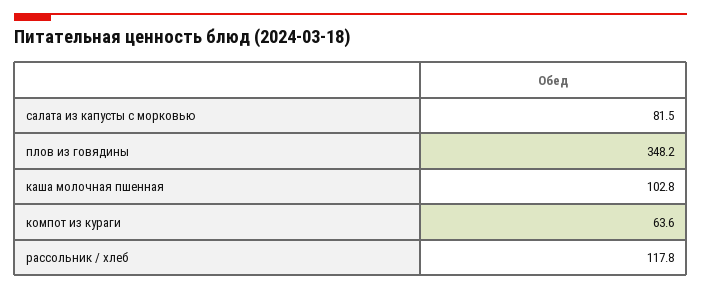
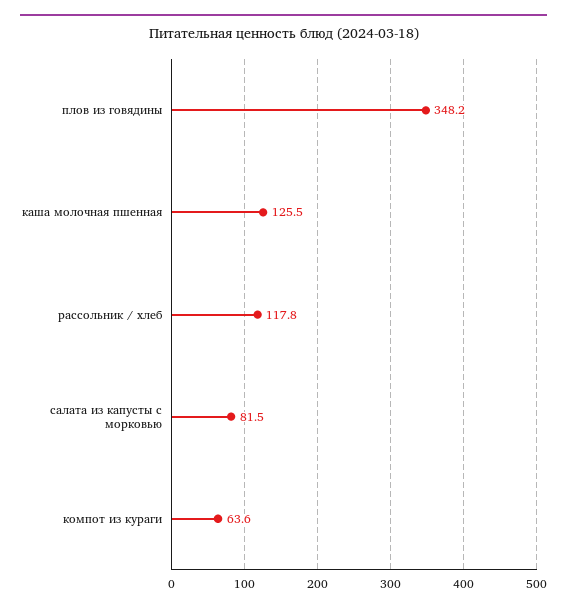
  {
    "салата из капусты с морковью": 81.5,
    "плов из говядины": 348.2,
-   "каша молочная пшенная": 102.8,
+   "каша молочная пшенная": 125.5,
    "компот из кураги": 63.6,
    "рассольник / хлеб": 117.8
  }

